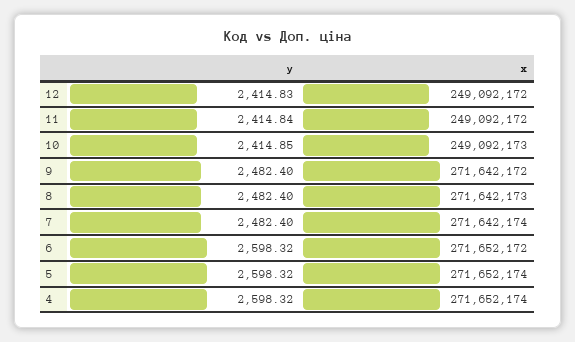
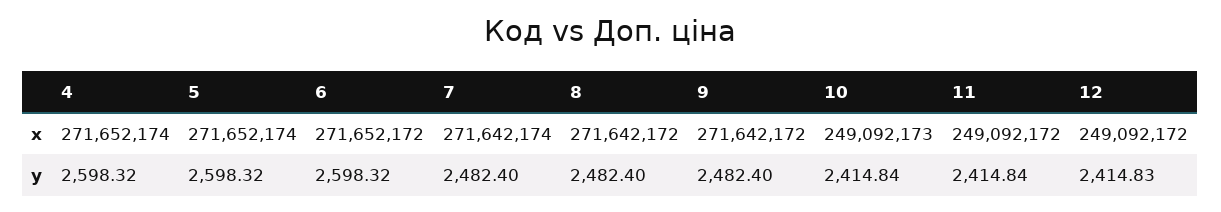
  {
    "y": {
      "12": 2414.83,
      "11": 2414.84,
-     "10": 2414.85,
+     "10": 2414.84,
      "9": 2482.4,
      "8": 2482.4,
      "7": 2482.4,
      "6": 2598.32,
      "5": 2598.32,
      "4": 2598.32
    },
    "x": {
      "12": 249092172,
      "11": 249092172,
      "10": 249092173,
      "9": 271642172,
-     "8": 271642173,
+     "8": 271642172,
      "7": 271642174,
      "6": 271652172,
      "5": 271652174,
      "4": 271652174
    }
  }

